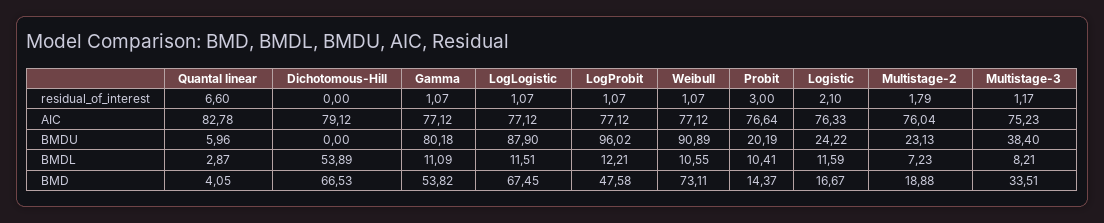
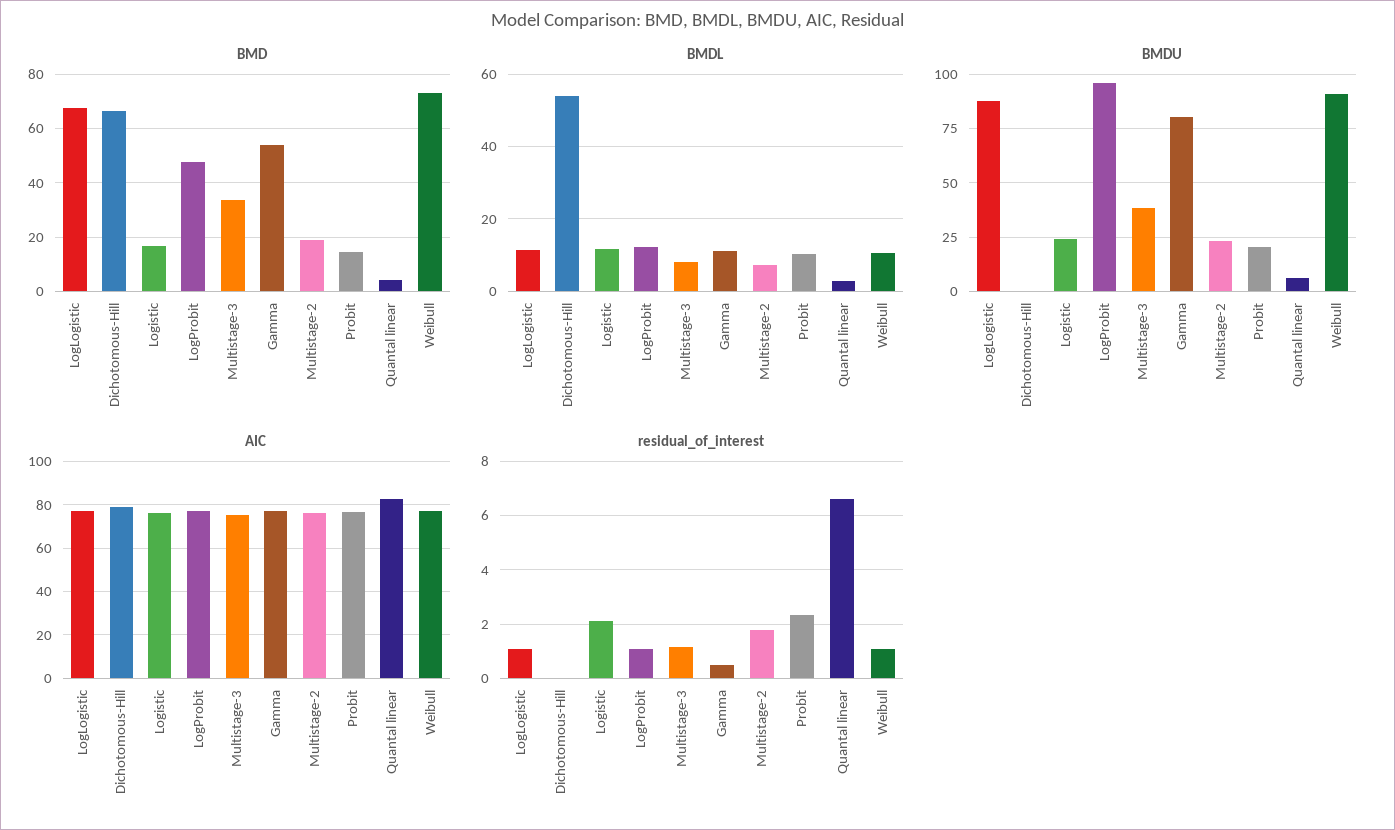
  {
    "residual_of_interest": {
      "Quantal linear": 6.6,
      "Dichotomous-Hill": 0,
-     "Gamma": 1.07,
+     "Gamma": 0.5,
      "LogLogistic": 1.07,
      "LogProbit": 1.07,
      "Weibull": 1.07,
-     "Probit": 3,
+     "Probit": 2.25,
      "Logistic": 2.1,
      "Multistage-2": 1.79,
      "Multistage-3": 1.17
    },
    "AIC": {
      "Quantal linear": 82.78,
      "Dichotomous-Hill": 79.12,
      "Gamma": 77.12,
      "LogLogistic": 77.12,
      "LogProbit": 77.12,
      "Weibull": 77.12,
      "Probit": 76.64,
      "Logistic": 76.33,
      "Multistage-2": 76.04,
      "Multistage-3": 75.23
    },
    "BMDU": {
      "Quantal linear": 5.96,
      "Dichotomous-Hill": 0,
      "Gamma": 80.18,
      "LogLogistic": 87.9,
      "LogProbit": 96.02,
      "Weibull": 90.89,
      "Probit": 20.19,
      "Logistic": 24.22,
      "Multistage-2": 23.13,
      "Multistage-3": 38.4
    },
    "BMDL": {
      "Quantal linear": 2.87,
      "Dichotomous-Hill": 53.89,
      "Gamma": 11.09,
      "LogLogistic": 11.51,
      "LogProbit": 12.21,
      "Weibull": 10.55,
      "Probit": 10.41,
      "Logistic": 11.59,
      "Multistage-2": 7.23,
      "Multistage-3": 8.21
    },
    "BMD": {
      "Quantal linear": 4.05,
      "Dichotomous-Hill": 66.53,
      "Gamma": 53.82,
      "LogLogistic": 67.45,
      "LogProbit": 47.58,
      "Weibull": 73.11,
      "Probit": 14.37,
      "Logistic": 16.67,
      "Multistage-2": 18.88,
      "Multistage-3": 33.51
    }
  }

